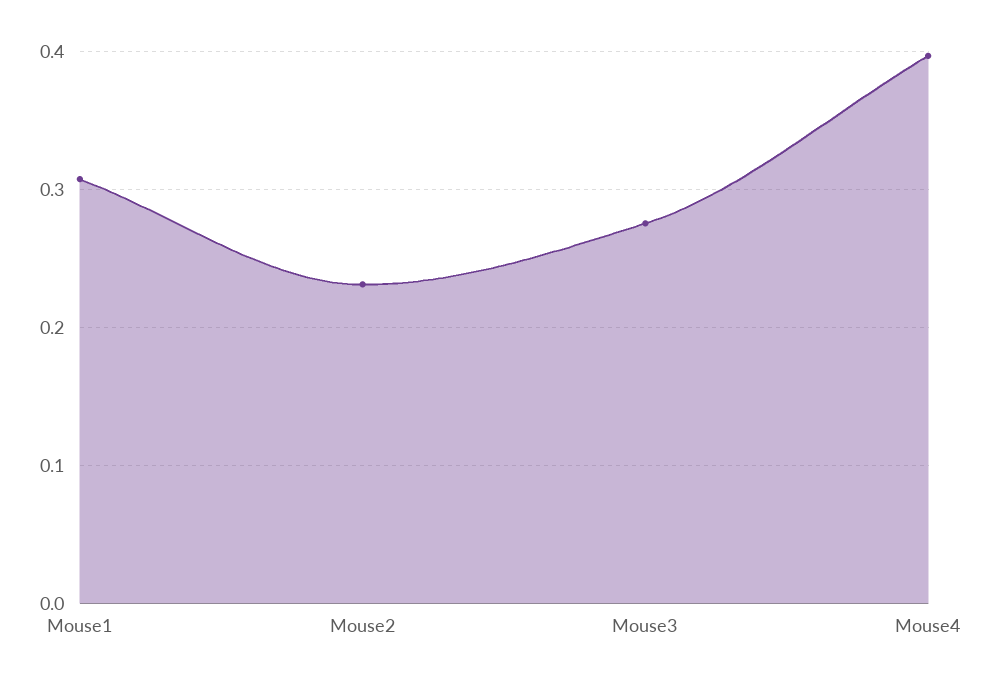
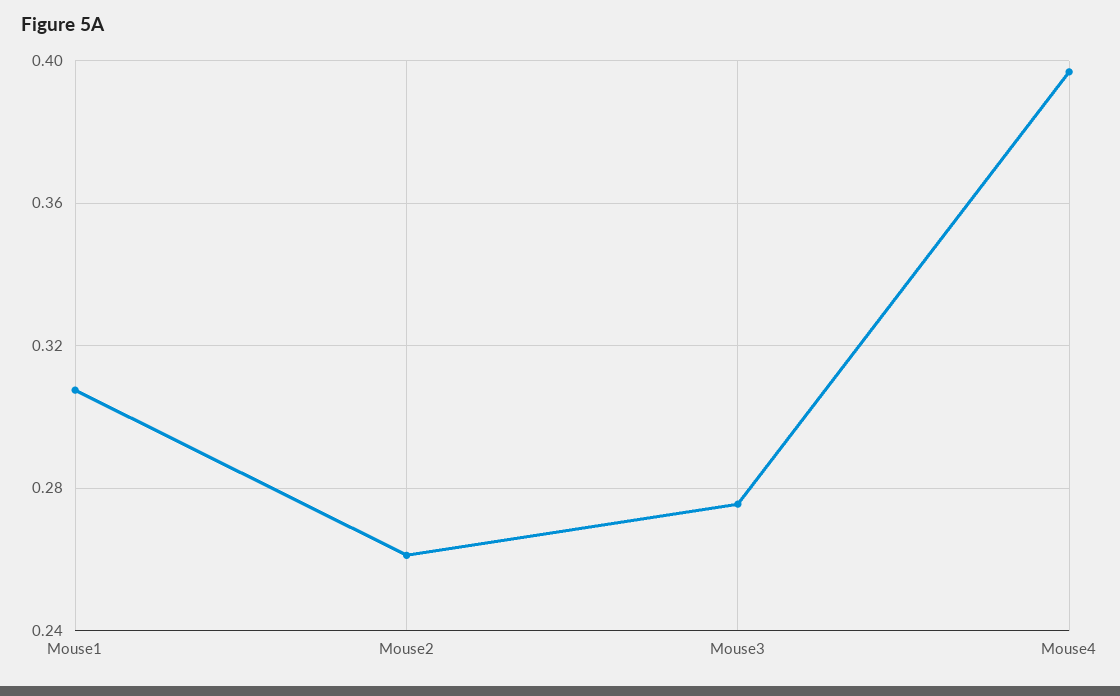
  {
    "Mouse1": 0.31,
-   "Mouse2": 0.23,
+   "Mouse2": 0.26,
    "Mouse3": 0.275,
    "Mouse4": 0.395
  }

